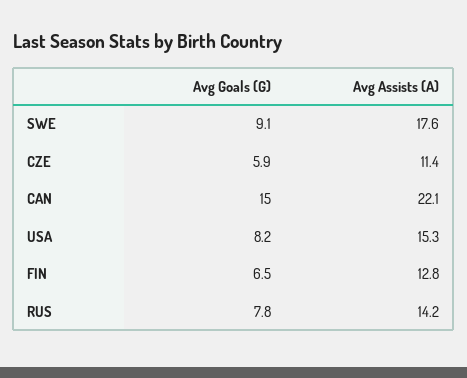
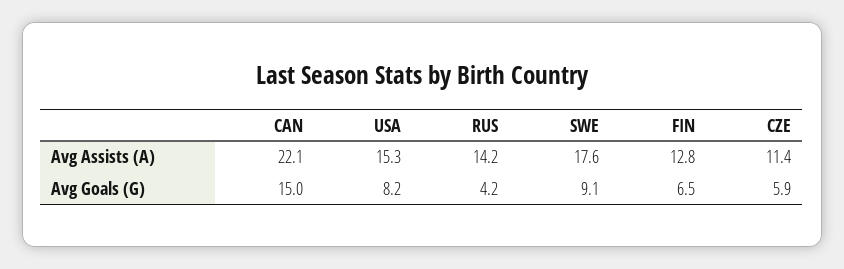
  {
    "Avg Goals (G)": {
      "SWE": 9.1,
      "CZE": 5.9,
      "CAN": 15,
      "USA": 8.2,
      "FIN": 6.5,
-     "RUS": 7.8
+     "RUS": 4.2
    },
    "Avg Assists (A)": {
      "SWE": 17.6,
      "CZE": 11.4,
      "CAN": 22.1,
      "USA": 15.3,
      "FIN": 12.8,
      "RUS": 14.2
    }
  }

